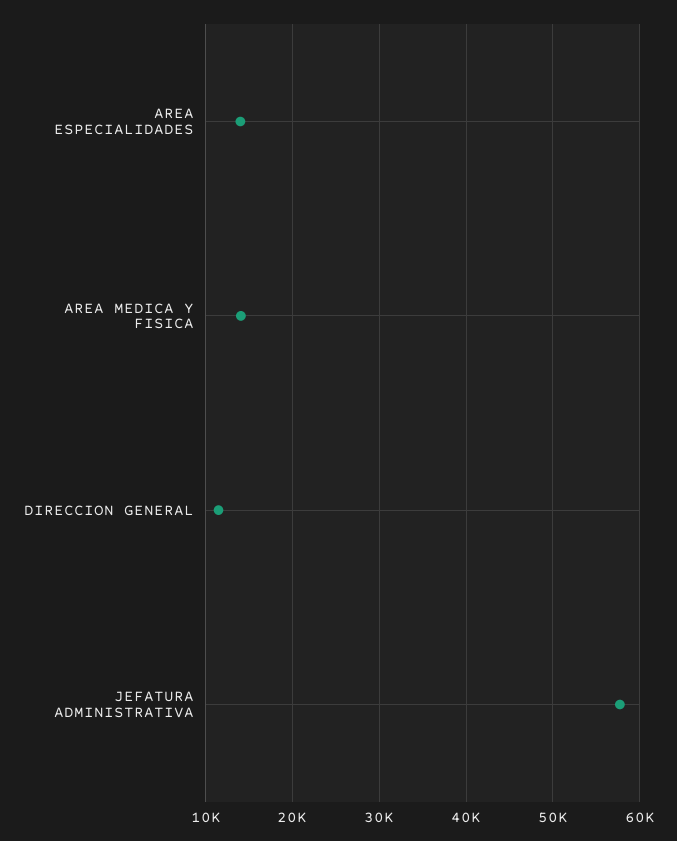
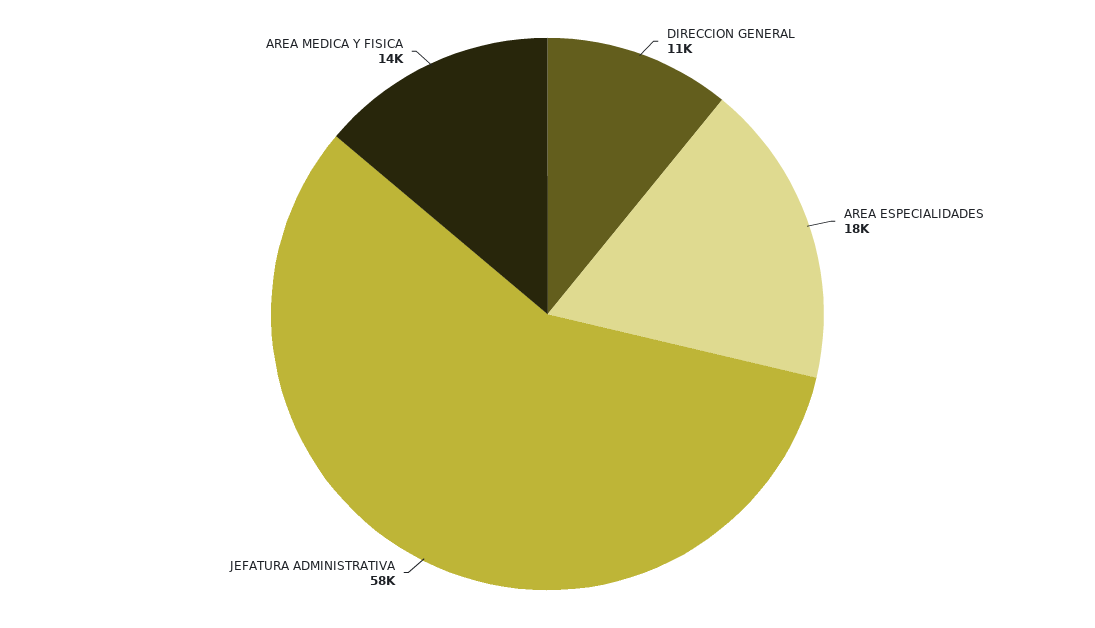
  {
-   "AREA ESPECIALIDADES": 14000,
+   "AREA ESPECIALIDADES": 18000,
    "AREA MEDICA Y FISICA": 14000,
    "DIRECCION GENERAL": 11000,
    "JEFATURA ADMINISTRATIVA": 58000
  }

